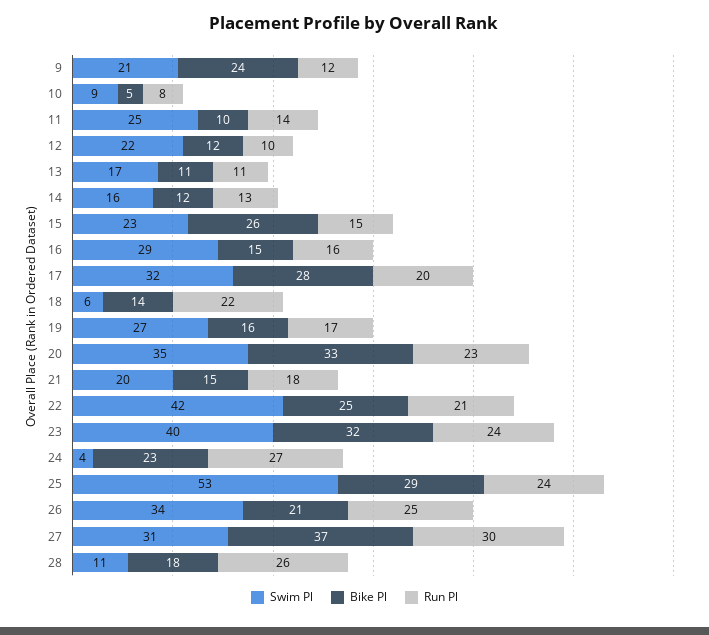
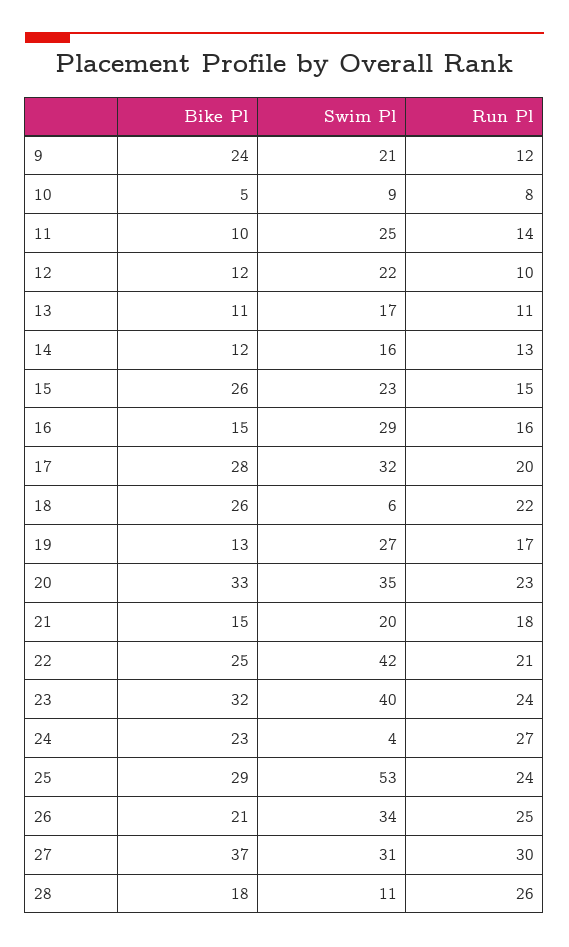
  {
    "Swim Pl": {
      "9": 21,
      "10": 9,
      "11": 25,
      "12": 22,
      "13": 17,
      "14": 16,
      "15": 23,
      "16": 29,
      "17": 32,
      "18": 6,
      "19": 27,
      "20": 35,
      "21": 20,
      "22": 42,
      "23": 40,
      "24": 4,
      "25": 53,
      "26": 34,
      "27": 31,
      "28": 11
    },
    "Bike Pl": {
      "9": 24,
      "10": 5,
      "11": 10,
      "12": 12,
      "13": 11,
      "14": 12,
      "15": 26,
      "16": 15,
      "17": 28,
-     "18": 14,
+     "18": 26,
-     "19": 16,
+     "19": 13,
      "20": 33,
      "21": 15,
      "22": 25,
      "23": 32,
      "24": 23,
      "25": 29,
      "26": 21,
      "27": 37,
      "28": 18
    },
    "Run Pl": {
      "9": 12,
      "10": 8,
      "11": 14,
      "12": 10,
      "13": 11,
      "14": 13,
      "15": 15,
      "16": 16,
      "17": 20,
      "18": 22,
      "19": 17,
      "20": 23,
      "21": 18,
      "22": 21,
      "23": 24,
      "24": 27,
      "25": 24,
      "26": 25,
      "27": 30,
      "28": 26
    }
  }

